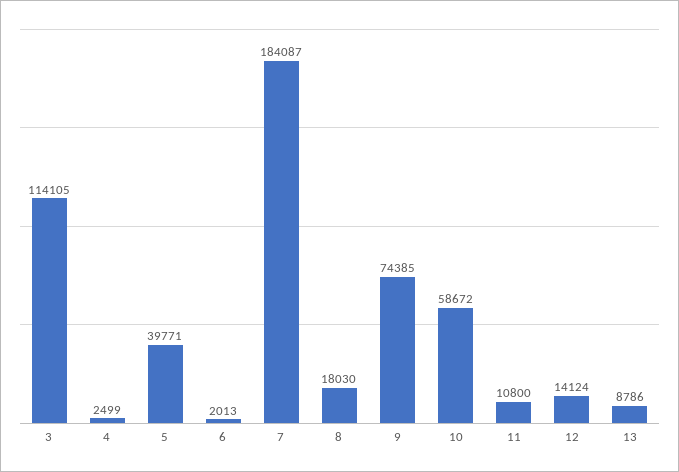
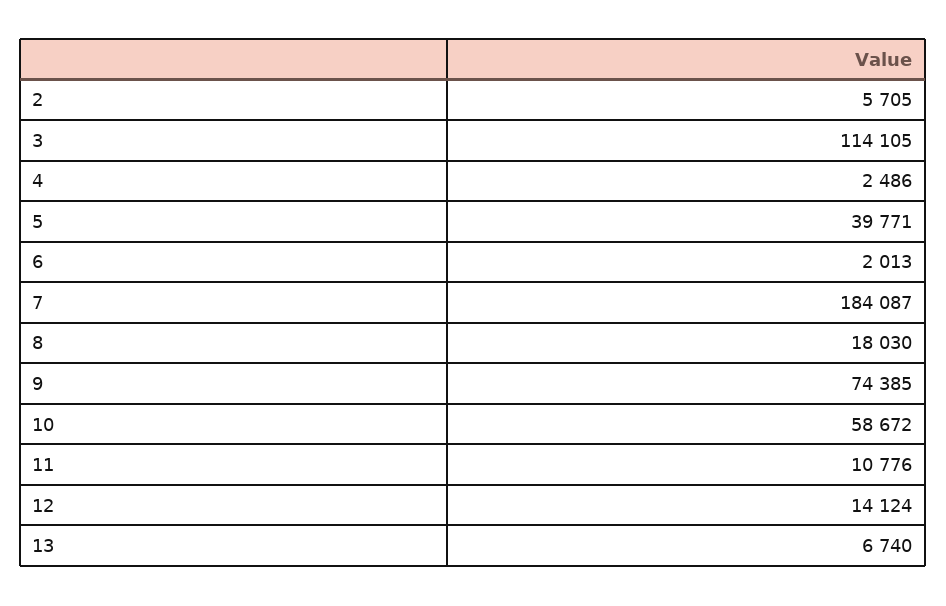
  {
    "3": 114105,
-   "4": 2499,
+   "4": 2486,
    "5": 39771,
    "6": 2013,
    "7": 184087,
    "8": 18030,
    "9": 74385,
    "10": 58672,
-   "11": 10800,
+   "11": 10776,
    "12": 14124,
-   "13": 8786
+   "13": 6740,
+   "2": 5705
  }

